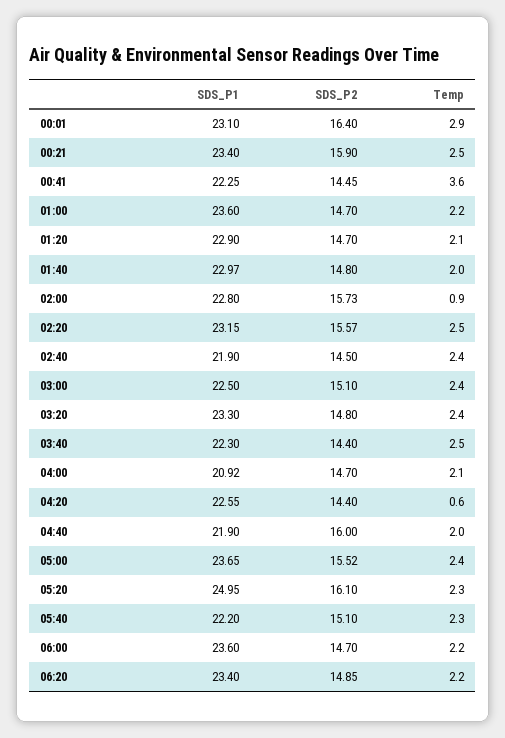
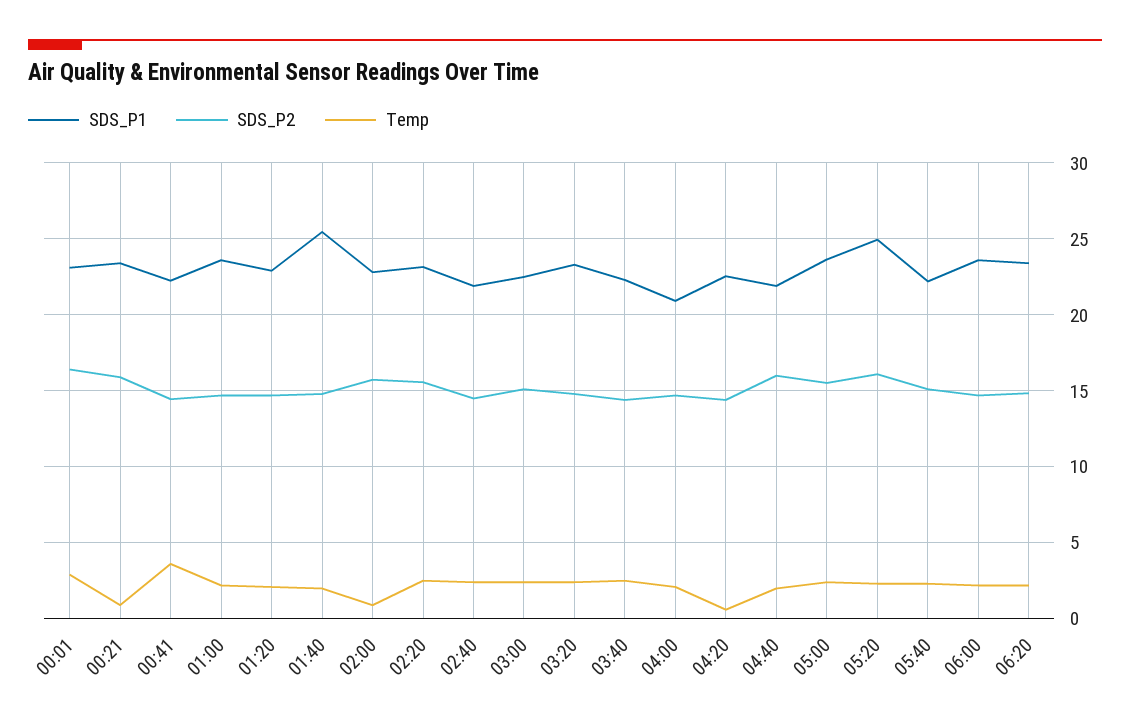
  {
    "SDS_P1": {
      "00:01": 23.1,
      "00:21": 23.4,
      "00:41": 22.25,
      "01:00": 23.6,
      "01:20": 22.9,
-     "01:40": 22.97,
+     "01:40": 25.5,
      "02:00": 22.8,
      "02:20": 23.15,
      "02:40": 21.9,
      "03:00": 22.5,
      "03:20": 23.3,
      "03:40": 22.3,
      "04:00": 20.92,
      "04:20": 22.55,
      "04:40": 21.9,
      "05:00": 23.65,
      "05:20": 24.95,
      "05:40": 22.2,
      "06:00": 23.6,
      "06:20": 23.4
    },
    "SDS_P2": {
      "00:01": 16.4,
      "00:21": 15.9,
      "00:41": 14.45,
      "01:00": 14.7,
      "01:20": 14.7,
      "01:40": 14.8,
      "02:00": 15.73,
      "02:20": 15.57,
      "02:40": 14.5,
      "03:00": 15.1,
      "03:20": 14.8,
      "03:40": 14.4,
      "04:00": 14.7,
      "04:20": 14.4,
      "04:40": 16,
      "05:00": 15.52,
      "05:20": 16.1,
      "05:40": 15.1,
      "06:00": 14.7,
      "06:20": 14.85
    },
    "Temp": {
      "00:01": 2.9,
-     "00:21": 2.5,
+     "00:21": 1,
      "00:41": 3.6,
      "01:00": 2.2,
      "01:20": 2.1,
      "01:40": 2,
      "02:00": 0.9,
      "02:20": 2.5,
      "02:40": 2.4,
      "03:00": 2.4,
      "03:20": 2.4,
      "03:40": 2.5,
      "04:00": 2.1,
      "04:20": 0.6,
      "04:40": 2,
      "05:00": 2.4,
      "05:20": 2.3,
      "05:40": 2.3,
      "06:00": 2.2,
      "06:20": 2.2
    }
  }

